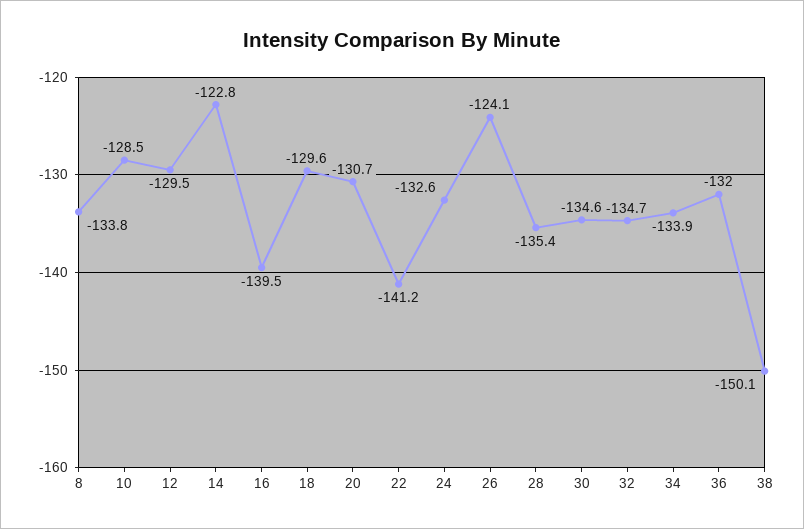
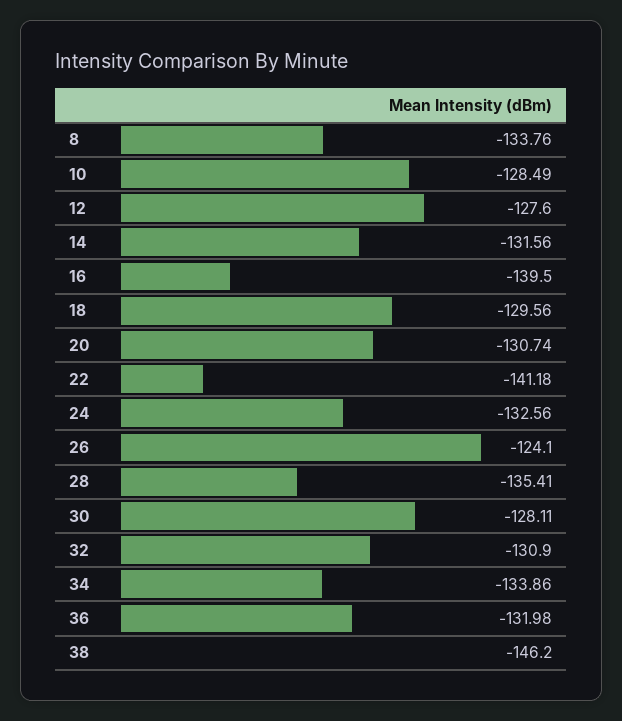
  {
    "8": -133.76,
    "10": -128.49,
-   "12": -129.5,
+   "12": -127.6,
-   "14": -122.8,
+   "14": -131.56,
    "16": -139.5,
    "18": -129.56,
    "20": -130.74,
    "22": -141.18,
    "24": -132.56,
    "26": -124.1,
    "28": -135.41,
-   "30": -134.6,
+   "30": -128.11,
-   "32": -134.7,
+   "32": -130.9,
    "34": -133.86,
    "36": -131.98,
-   "38": -150.1
+   "38": -146.2
  }

